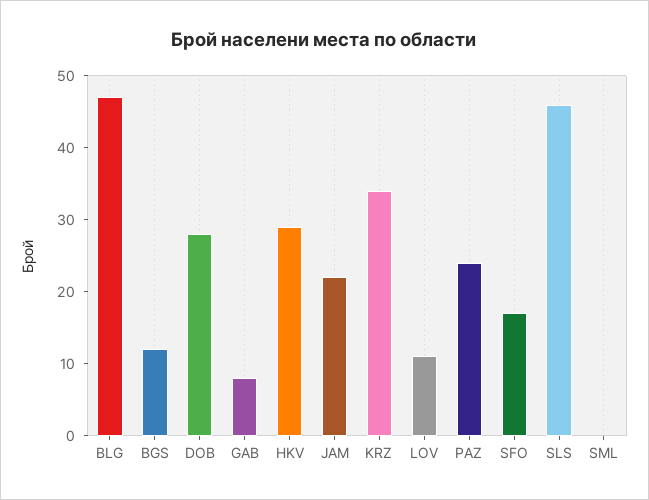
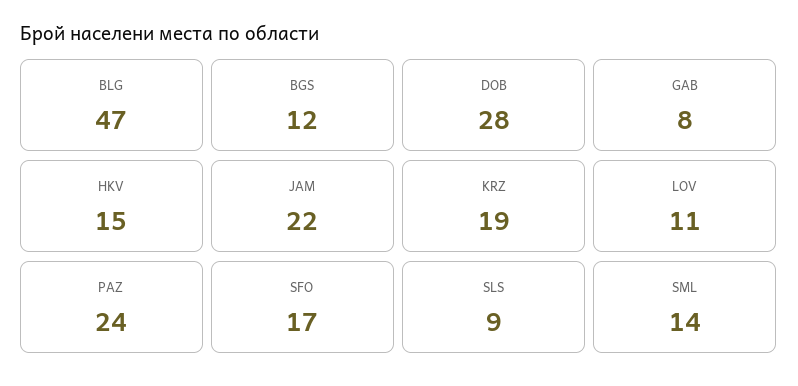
  {
    "BLG": 47,
    "BGS": 12,
    "DOB": 28,
    "GAB": 8,
-   "HKV": 30,
+   "HKV": 15,
    "JAM": 22,
-   "KRZ": 35,
+   "KRZ": 19,
    "LOV": 11,
    "PAZ": 24,
    "SFO": 17,
-   "SLS": 45,
+   "SLS": 9,
-   "SML": 0
+   "SML": 14
  }

